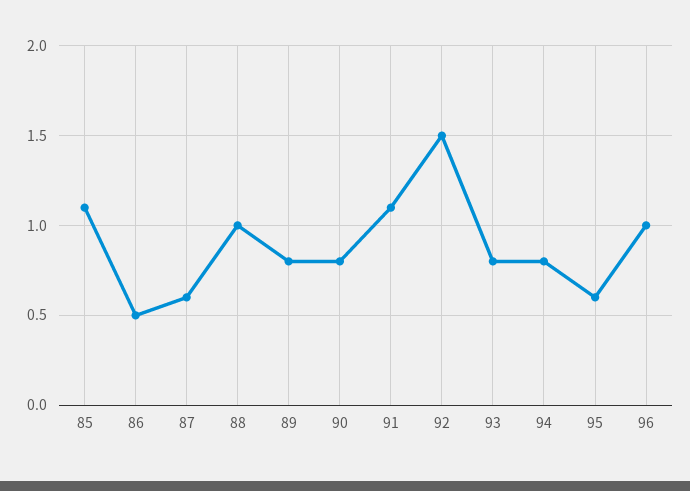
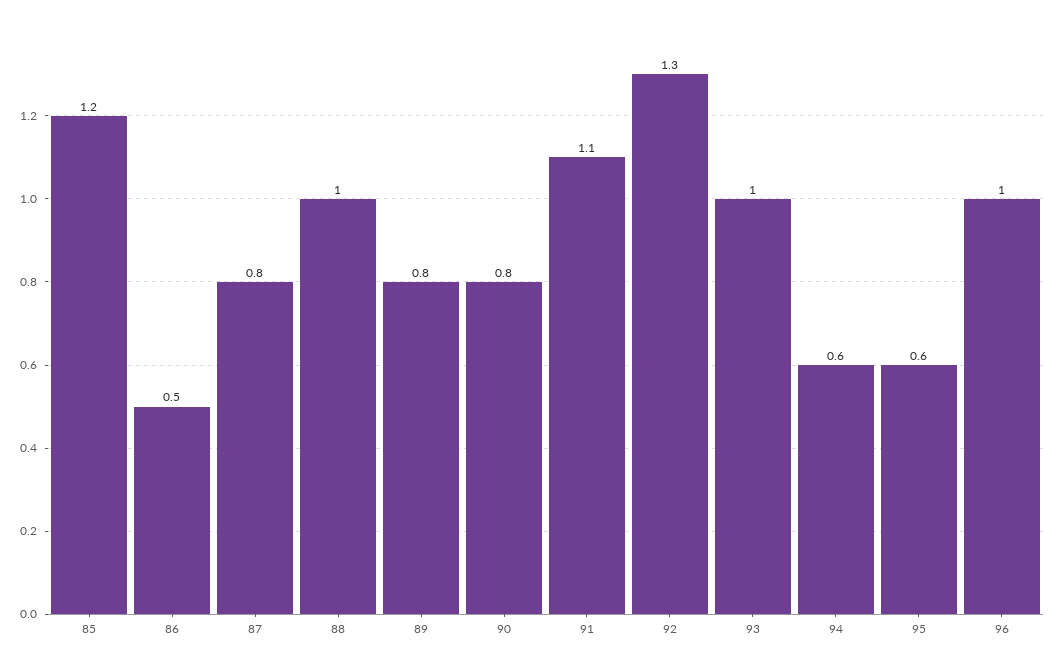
  {
-   "85": 1.1,
+   "85": 1.2,
    "86": 0.5,
-   "87": 0.6,
+   "87": 0.8,
    "88": 1,
    "89": 0.8,
    "90": 0.8,
    "91": 1.1,
-   "92": 1.5,
+   "92": 1.3,
-   "93": 0.8,
+   "93": 1,
-   "94": 0.8,
+   "94": 0.6,
    "95": 0.6,
    "96": 1
  }

